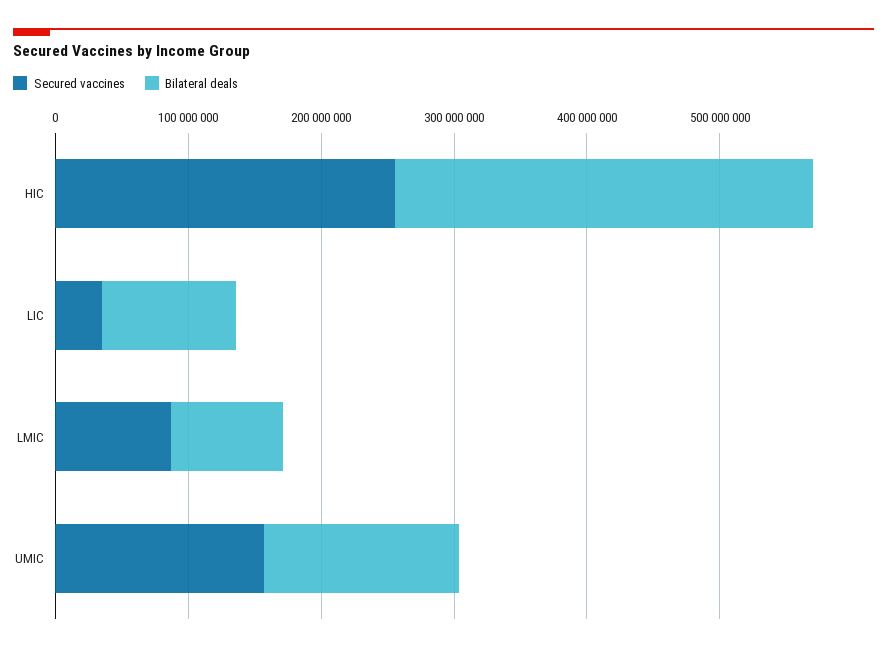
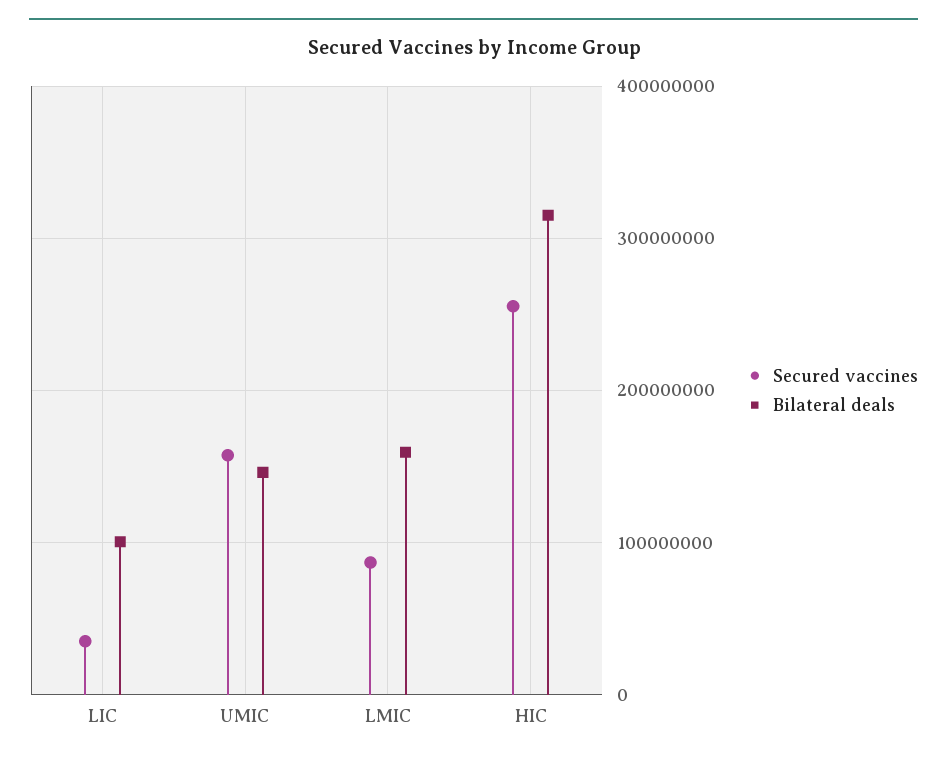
  {
    "Secured vaccines": {
      "HIC": 260000000,
      "LIC": 40000000,
      "LMIC": 90000000,
      "UMIC": 160000000
    },
    "Bilateral deals": {
      "HIC": 320000000,
      "LIC": 100000000,
-     "LMIC": 80000000,
+     "LMIC": 160000000,
      "UMIC": 150000000
    }
  }

